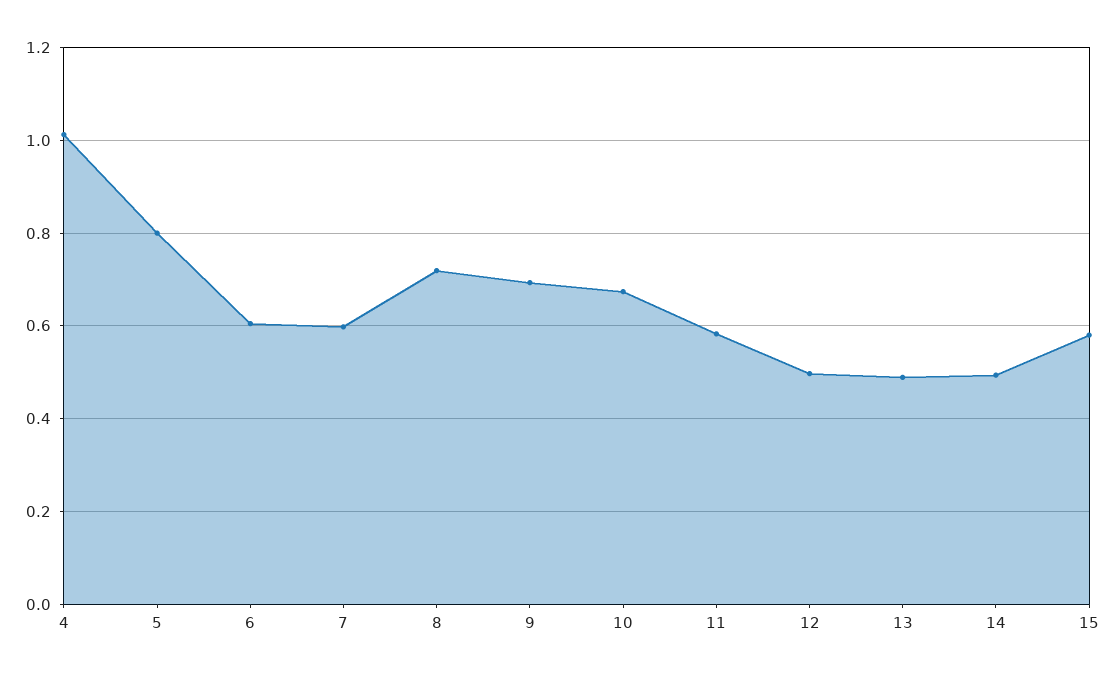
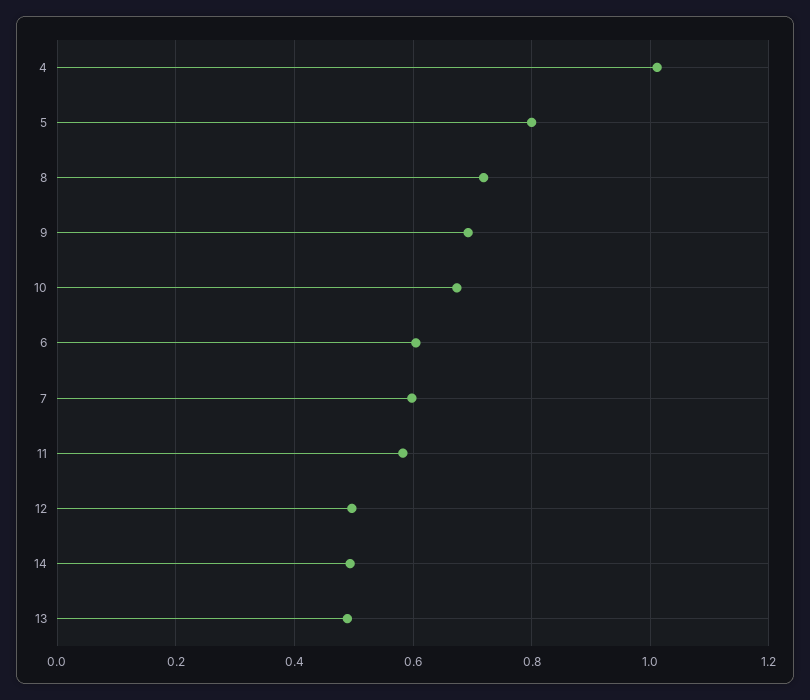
  {
    "4": 1.02,
    "5": 0.8,
    "6": 0.6,
    "7": 0.6,
    "8": 0.72,
    "9": 0.7,
    "10": 0.68,
    "11": 0.58,
    "12": 0.5,
    "13": 0.48,
-   "14": 0.5,
+   "14": 0.5
-   "15": 0.58
  }

